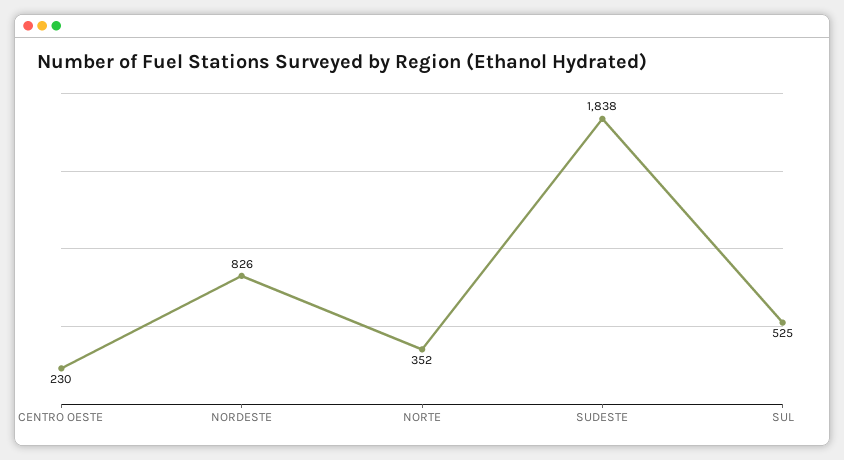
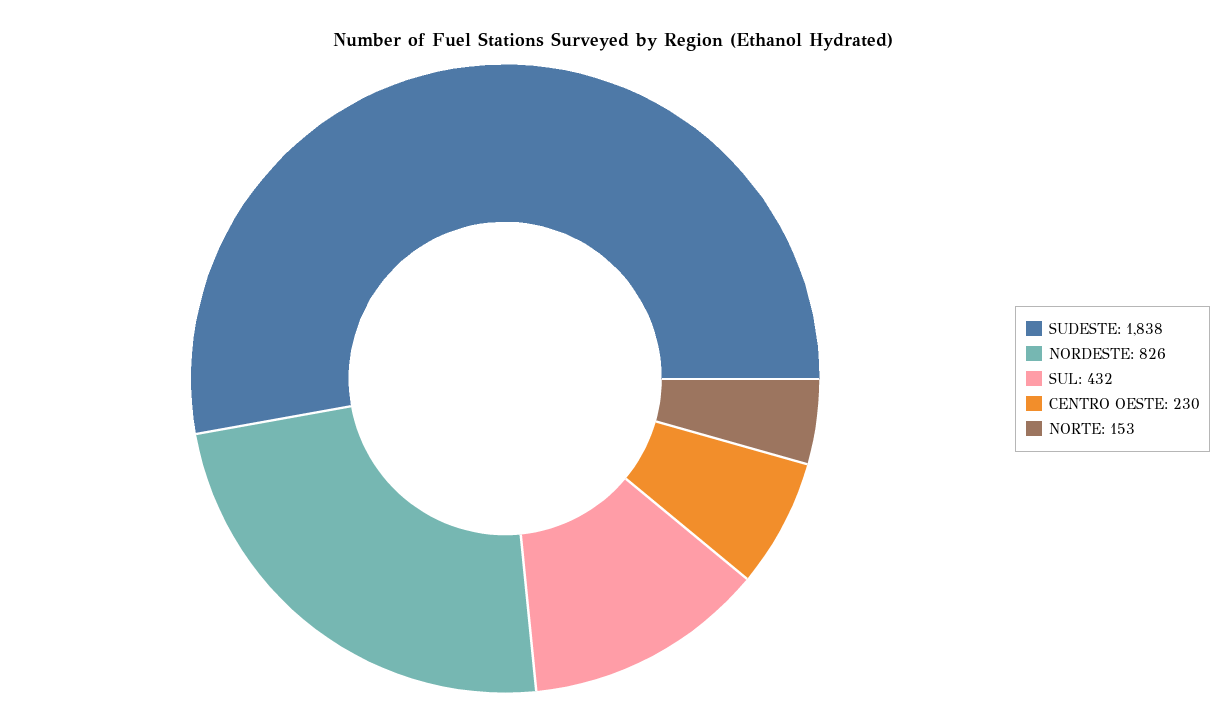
  {
    "CENTRO OESTE": 230,
    "NORDESTE": 826,
-   "NORTE": 352,
+   "NORTE": 153,
    "SUDESTE": 1838,
-   "SUL": 525
+   "SUL": 432
  }

